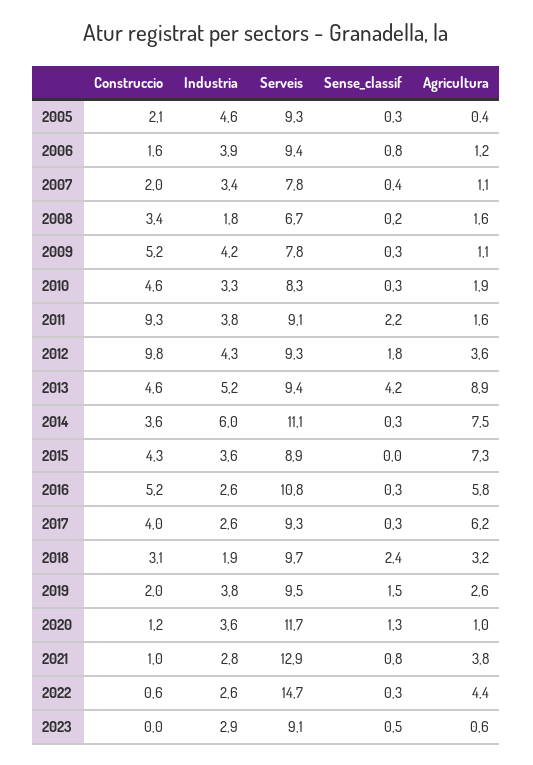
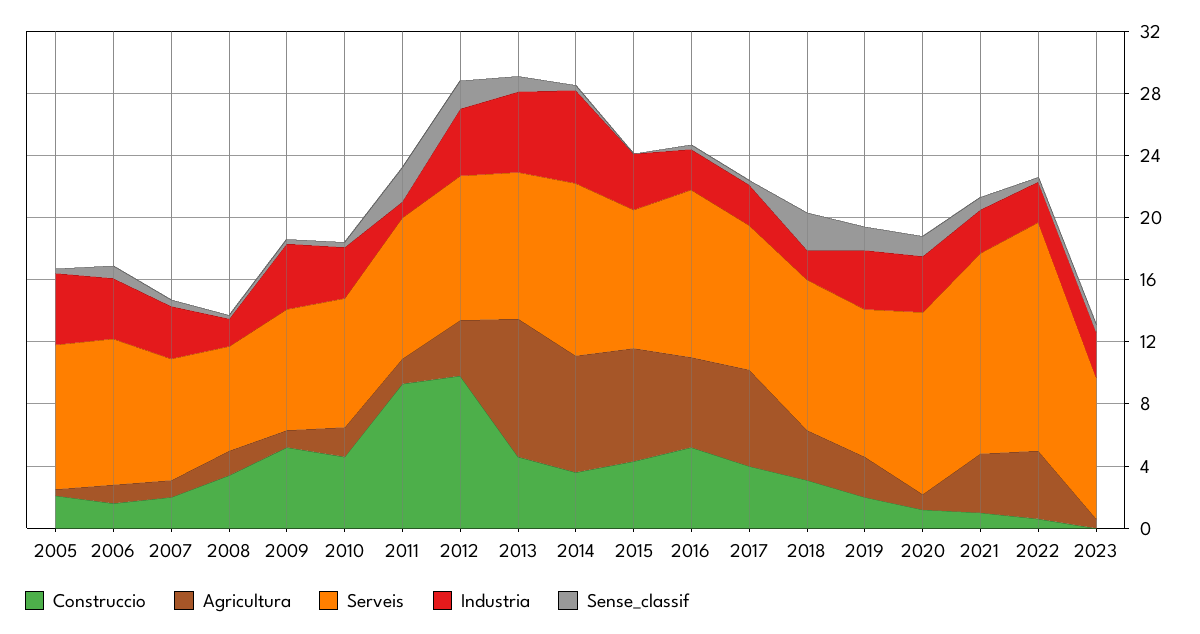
  {
    "Construccio": {
      "2005": 2.1,
      "2006": 1.6,
      "2007": 2,
      "2008": 3.4,
      "2009": 5.2,
      "2010": 4.6,
      "2011": 9.3,
      "2012": 9.8,
      "2013": 4.6,
      "2014": 3.6,
      "2015": 4.3,
      "2016": 5.2,
      "2017": 4,
      "2018": 3.1,
      "2019": 2,
      "2020": 1.2,
      "2021": 1,
      "2022": 0.6,
      "2023": 0
    },
    "Industria": {
      "2005": 4.6,
      "2006": 3.9,
      "2007": 3.4,
      "2008": 1.8,
      "2009": 4.2,
      "2010": 3.3,
-     "2011": 3.8,
+     "2011": 1,
      "2012": 4.3,
      "2013": 5.2,
      "2014": 6,
      "2015": 3.6,
      "2016": 2.6,
      "2017": 2.6,
      "2018": 1.9,
      "2019": 3.8,
      "2020": 3.6,
      "2021": 2.8,
      "2022": 2.6,
      "2023": 2.9
    },
    "Serveis": {
      "2005": 9.3,
      "2006": 9.4,
      "2007": 7.8,
      "2008": 6.7,
      "2009": 7.8,
      "2010": 8.3,
      "2011": 9.1,
      "2012": 9.3,
      "2013": 9.4,
      "2014": 11.1,
      "2015": 8.9,
      "2016": 10.8,
      "2017": 9.3,
      "2018": 9.7,
      "2019": 9.5,
      "2020": 11.7,
      "2021": 12.9,
      "2022": 14.7,
      "2023": 9.1
    },
    "Sense_classif": {
      "2005": 0.3,
      "2006": 0.8,
      "2007": 0.4,
      "2008": 0.2,
      "2009": 0.3,
      "2010": 0.3,
      "2011": 2.2,
      "2012": 1.8,
-     "2013": 4.2,
+     "2013": 1,
      "2014": 0.3,
      "2015": 0,
      "2016": 0.3,
      "2017": 0.3,
      "2018": 2.4,
      "2019": 1.5,
      "2020": 1.3,
      "2021": 0.8,
      "2022": 0.3,
      "2023": 0.5
    },
    "Agricultura": {
      "2005": 0.4,
      "2006": 1.2,
      "2007": 1.1,
      "2008": 1.6,
      "2009": 1.1,
      "2010": 1.9,
      "2011": 1.6,
      "2012": 3.6,
      "2013": 8.9,
      "2014": 7.5,
      "2015": 7.3,
      "2016": 5.8,
      "2017": 6.2,
      "2018": 3.2,
      "2019": 2.6,
      "2020": 1,
      "2021": 3.8,
      "2022": 4.4,
      "2023": 0.6
    }
  }

